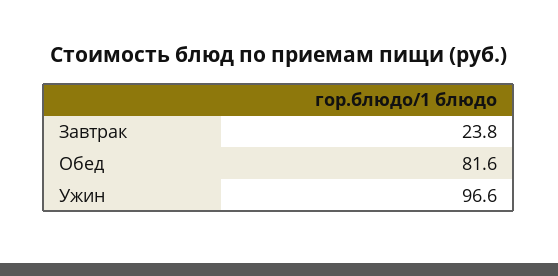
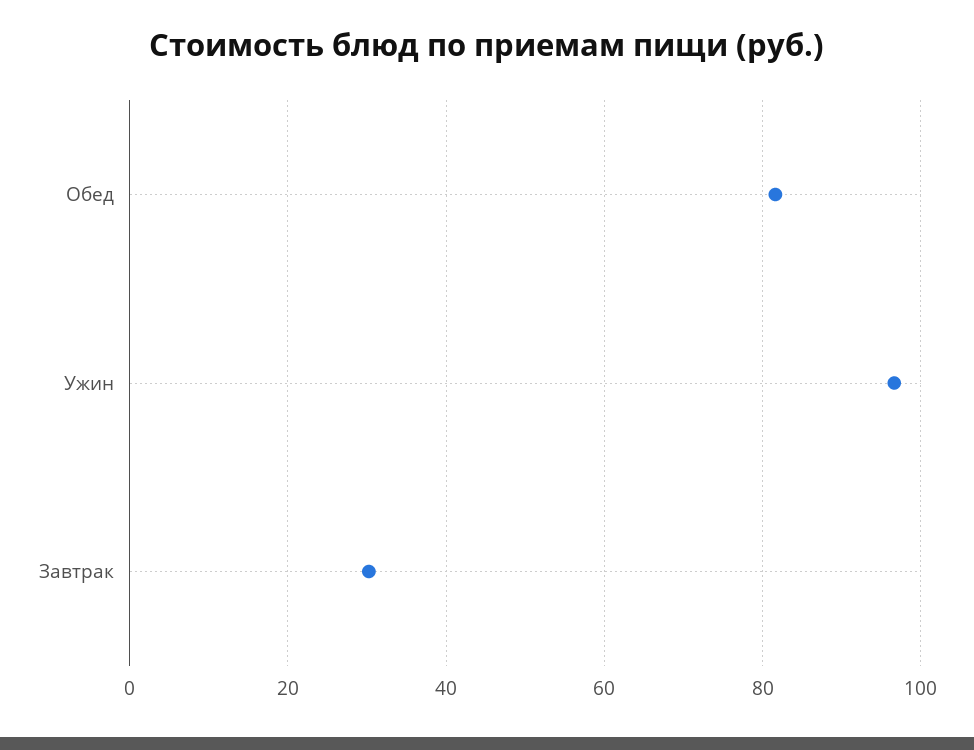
  {
-   "Завтрак": 23.8,
+   "Завтрак": 30,
    "Обед": 81.6,
    "Ужин": 96.6
  }

